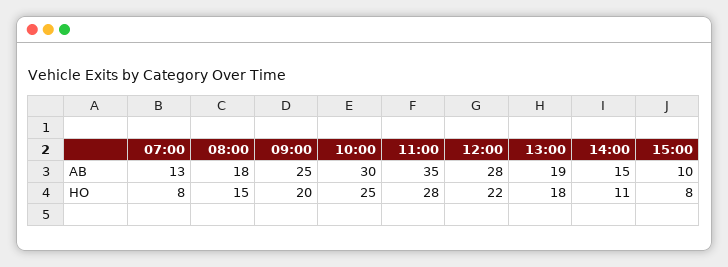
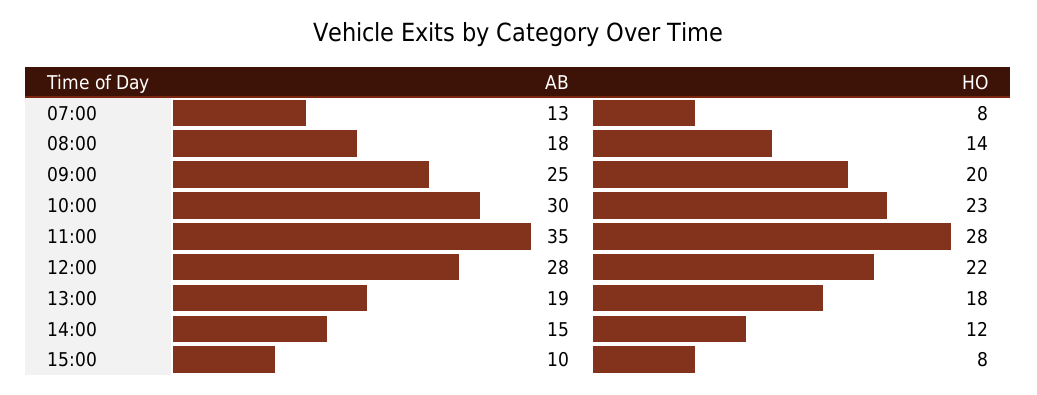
  {
    "07:00": {
      "AB": 13,
      "HO": 8
    },
    "08:00": {
      "AB": 18,
-     "HO": 15
+     "HO": 14
    },
    "09:00": {
      "AB": 25,
      "HO": 20
    },
    "10:00": {
      "AB": 30,
-     "HO": 25
+     "HO": 23
    },
    "11:00": {
      "AB": 35,
      "HO": 28
    },
    "12:00": {
      "AB": 28,
      "HO": 22
    },
    "13:00": {
      "AB": 19,
      "HO": 18
    },
    "14:00": {
      "AB": 15,
-     "HO": 11
+     "HO": 12
    },
    "15:00": {
      "AB": 10,
      "HO": 8
    }
  }

